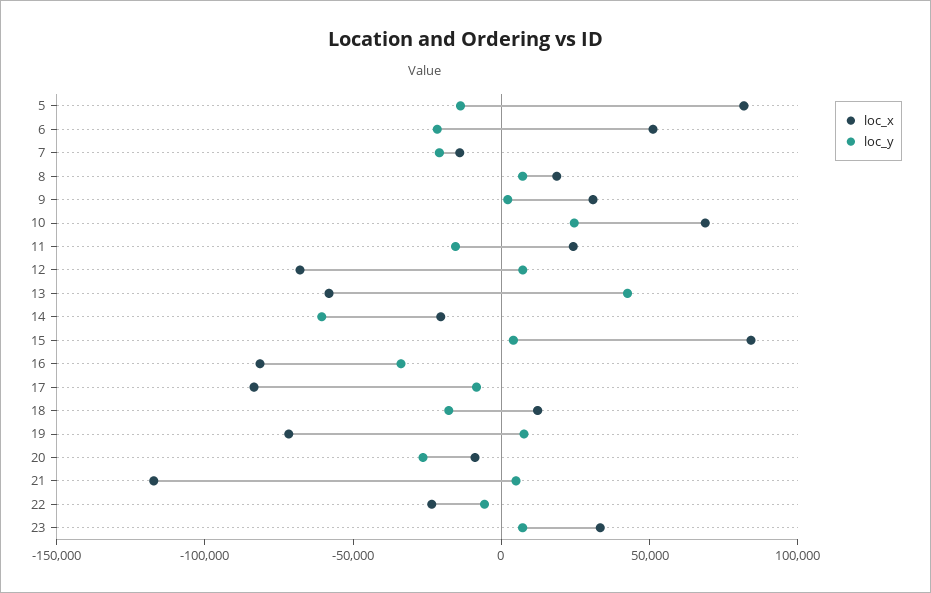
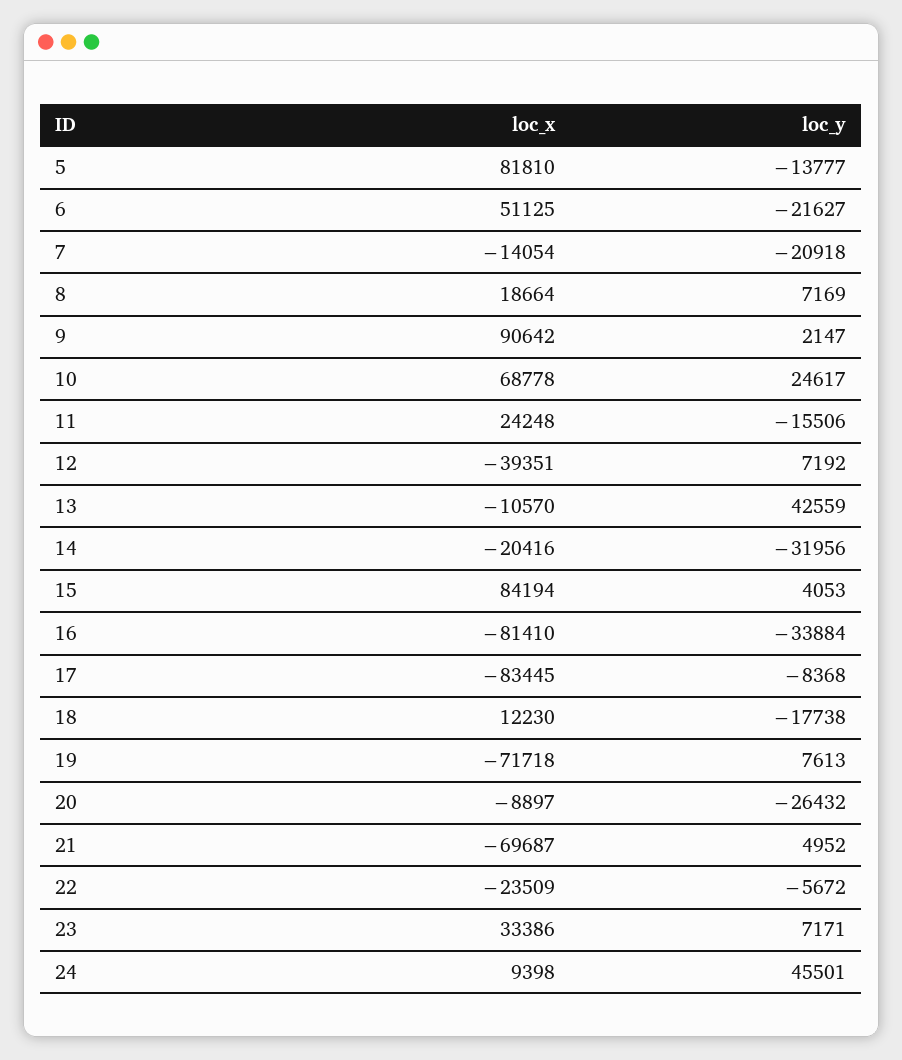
  {
    "loc_x": {
      "5": 81810,
      "6": 51125,
      "7": -14054,
      "8": 18664,
-     "9": 30000,
+     "9": 90642,
      "10": 68778,
      "11": 24248,
-     "12": -70000,
+     "12": -39351,
-     "13": -60000,
+     "13": -10570,
      "14": -20416,
      "15": 84194,
      "16": -81410,
      "17": -83445,
      "18": 12230,
      "19": -71718,
      "20": -8897,
-     "21": -120000,
+     "21": -69687,
      "22": -23509,
-     "23": 33386
+     "23": 33386,
+     "24": 9398
    },
    "loc_y": {
      "5": -13777,
      "6": -21627,
      "7": -20918,
      "8": 7169,
      "9": 2147,
      "10": 24617,
      "11": -15506,
      "12": 7192,
      "13": 42559,
-     "14": -60000,
+     "14": -31956,
      "15": 4053,
      "16": -33884,
      "17": -8368,
      "18": -17738,
      "19": 7613,
      "20": -26432,
      "21": 4952,
      "22": -5672,
-     "23": 7171
+     "23": 7171,
+     "24": 45501
    }
  }

